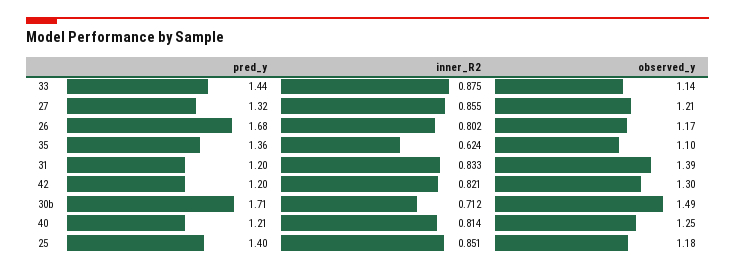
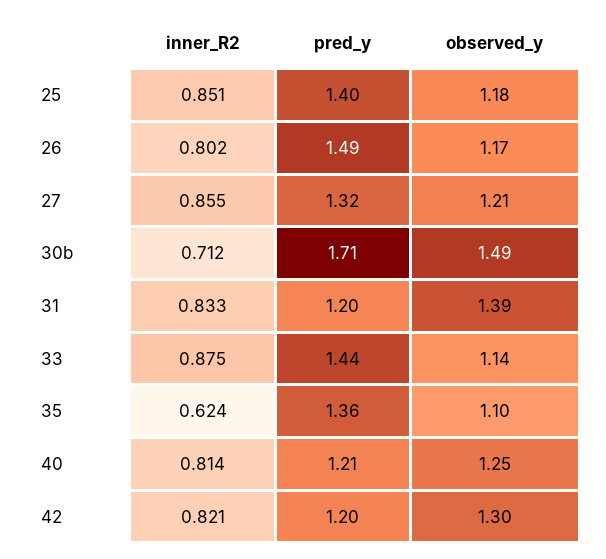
  {
    "pred_y": {
      "33": 1.44,
      "27": 1.32,
-     "26": 1.68,
+     "26": 1.49,
      "35": 1.36,
      "31": 1.2,
      "42": 1.2,
      "30b": 1.71,
      "40": 1.21,
      "25": 1.4
    },
    "inner_R2": {
      "33": 0.875,
      "27": 0.855,
      "26": 0.802,
      "35": 0.624,
      "31": 0.833,
      "42": 0.821,
      "30b": 0.712,
      "40": 0.814,
      "25": 0.851
    },
    "observed_y": {
      "33": 1.14,
      "27": 1.21,
      "26": 1.17,
      "35": 1.1,
      "31": 1.39,
      "42": 1.3,
      "30b": 1.49,
      "40": 1.25,
      "25": 1.18
    }
  }

